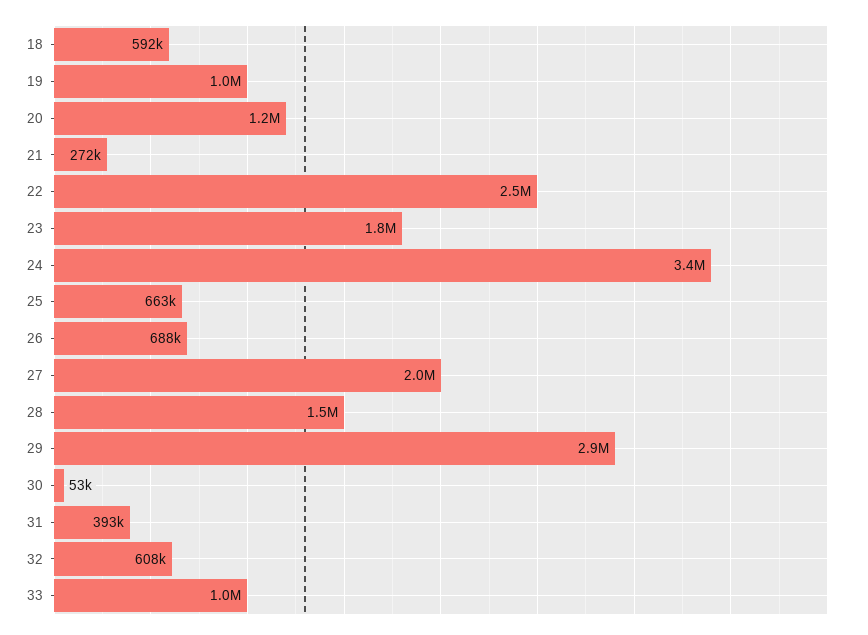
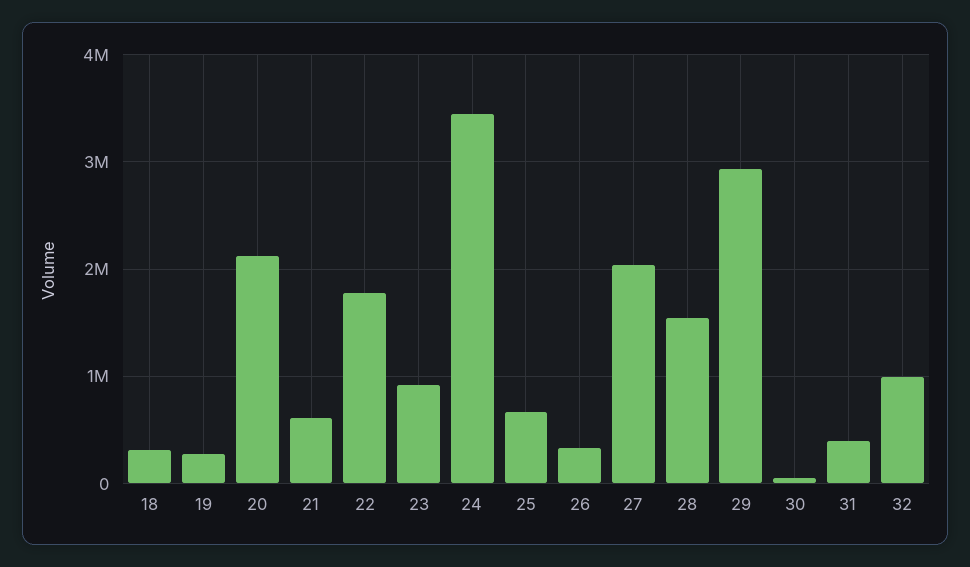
  {
-   "18": 592000,
+   "18": 300000,
-   "19": 1000000,
+   "19": 300000,
-   "20": 1200000,
+   "20": 2100000,
-   "21": 272000,
+   "21": 600000,
-   "22": 2500000,
+   "22": 1800000,
-   "23": 1800000,
+   "23": 900000,
    "24": 3400000,
    "25": 663000,
-   "26": 688000,
+   "26": 300000,
    "27": 2000000,
    "28": 1500000,
    "29": 2900000,
    "30": 53000,
    "31": 393000,
-   "32": 608000,
+   "32": 1000000
-   "33": 1000000
  }

